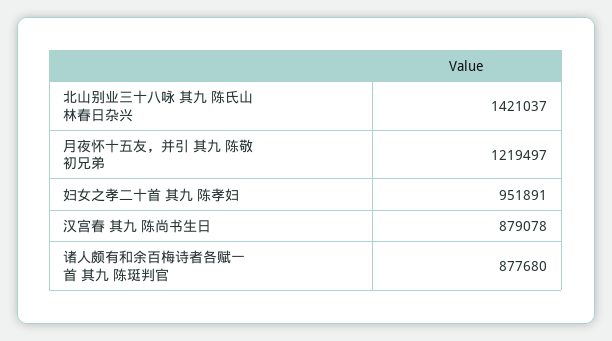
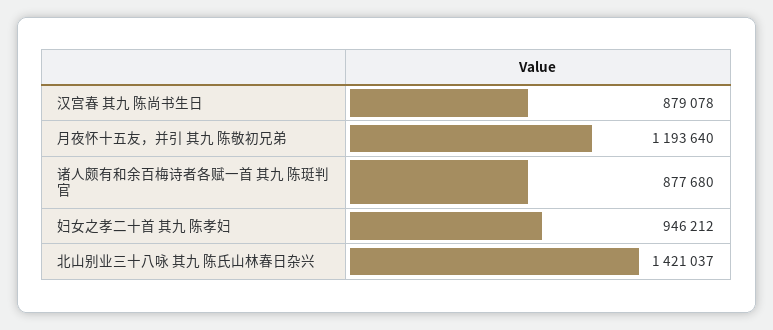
  {
    "北山别业三十八咏 其九 陈氏山林春日杂兴": 1421037,
-   "月夜怀十五友，并引 其九 陈敬初兄弟": 1219497,
+   "月夜怀十五友，并引 其九 陈敬初兄弟": 1193640,
-   "妇女之孝二十首 其九 陈孝妇": 951891,
+   "妇女之孝二十首 其九 陈孝妇": 946212,
    "汉宫春 其九 陈尚书生日": 879078,
    "诸人颇有和余百梅诗者各赋一首 其九 陈珽判官": 877680
  }

